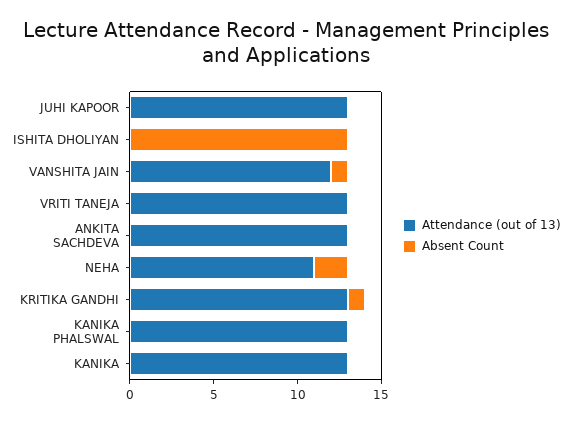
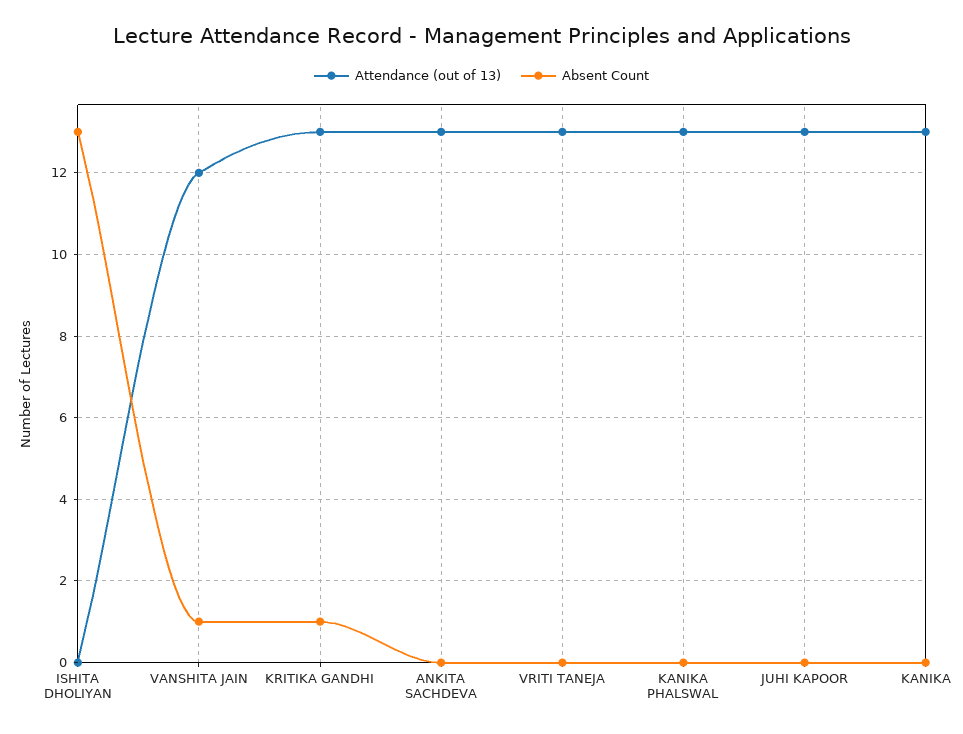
  {
    "Attendance (out of 13)": {
      "JUHI KAPOOR": 13,
      "ISHITA DHOLIYAN": 0,
      "VANSHITA JAIN": 12,
      "VRITI TANEJA": 13,
      "ANKITA SACHDEVA": 13,
-     "NEHA": 11,
      "KRITIKA GANDHI": 13,
      "KANIKA PHALSWAL": 13,
      "KANIKA": 13
    },
    "Absent Count": {
      "JUHI KAPOOR": 0,
      "ISHITA DHOLIYAN": 13,
      "VANSHITA JAIN": 1,
      "VRITI TANEJA": 0,
      "ANKITA SACHDEVA": 0,
-     "NEHA": 2,
      "KRITIKA GANDHI": 1,
      "KANIKA PHALSWAL": 0,
      "KANIKA": 0
    }
  }

